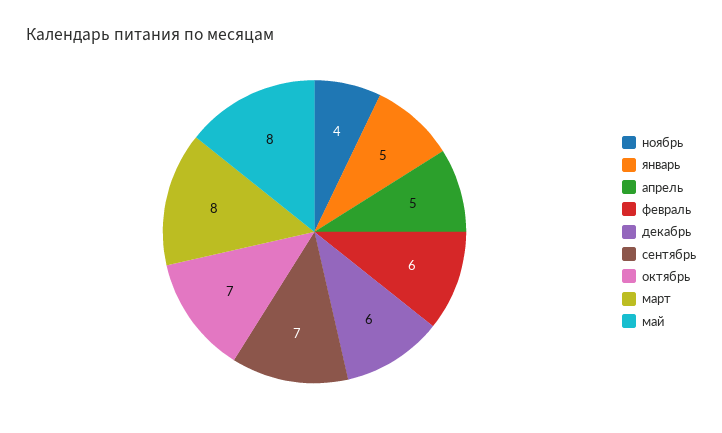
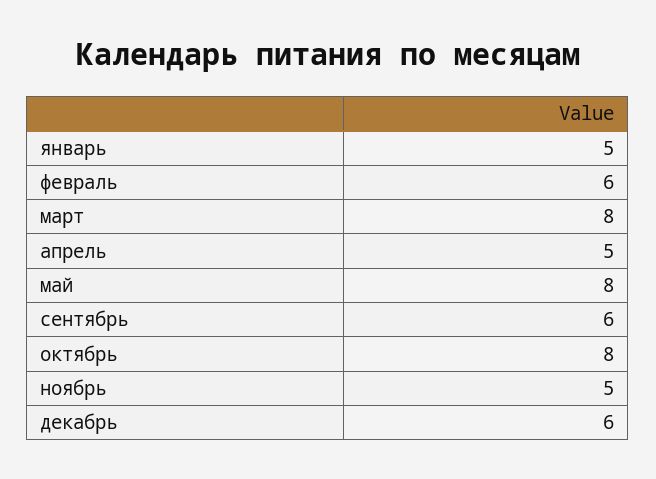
  {
-   "ноябрь": 4,
+   "ноябрь": 5,
    "январь": 5,
    "апрель": 5,
    "февраль": 6,
    "декабрь": 6,
-   "сентябрь": 7,
+   "сентябрь": 6,
-   "октябрь": 7,
+   "октябрь": 8,
    "март": 8,
    "май": 8
  }

